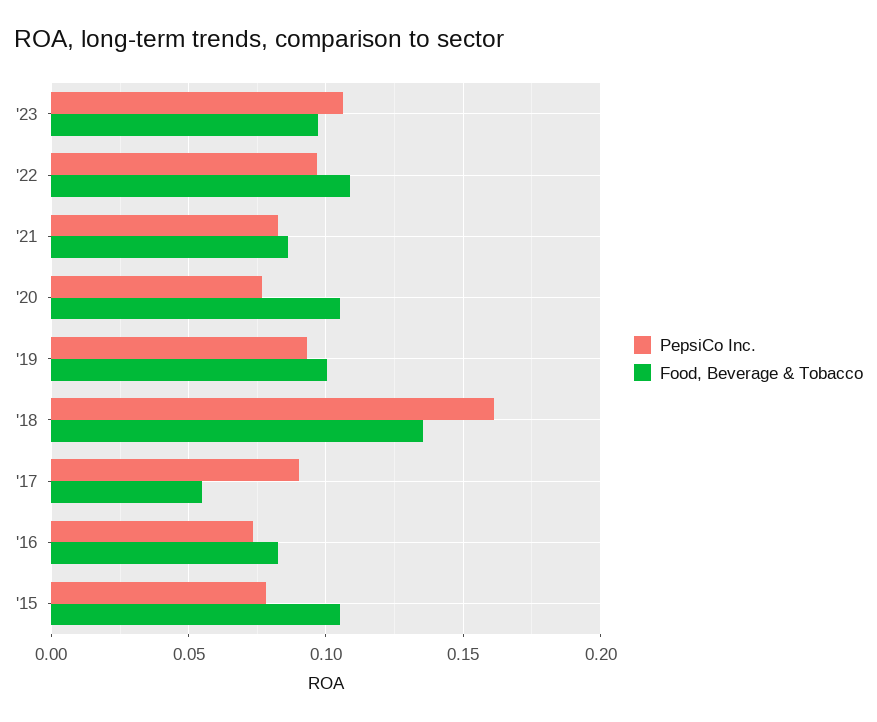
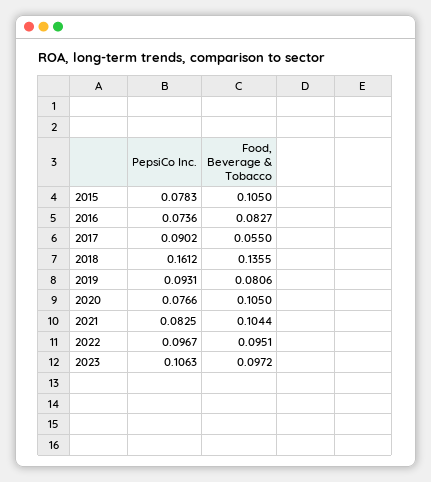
  {
    "PepsiCo Inc.": {
      "'23": 0.1063,
      "'22": 0.0967,
      "'21": 0.0825,
      "'20": 0.0766,
      "'19": 0.0931,
      "'18": 0.1612,
      "'17": 0.0902,
      "'16": 0.0736,
      "'15": 0.0783
    },
    "Food, Beverage & Tobacco": {
      "'23": 0.0972,
-     "'22": 0.11,
+     "'22": 0.0951,
-     "'21": 0.085,
+     "'21": 0.1044,
      "'20": 0.105,
-     "'19": 0.1,
+     "'19": 0.0806,
      "'18": 0.1355,
      "'17": 0.055,
      "'16": 0.0827,
      "'15": 0.105
    }
  }

